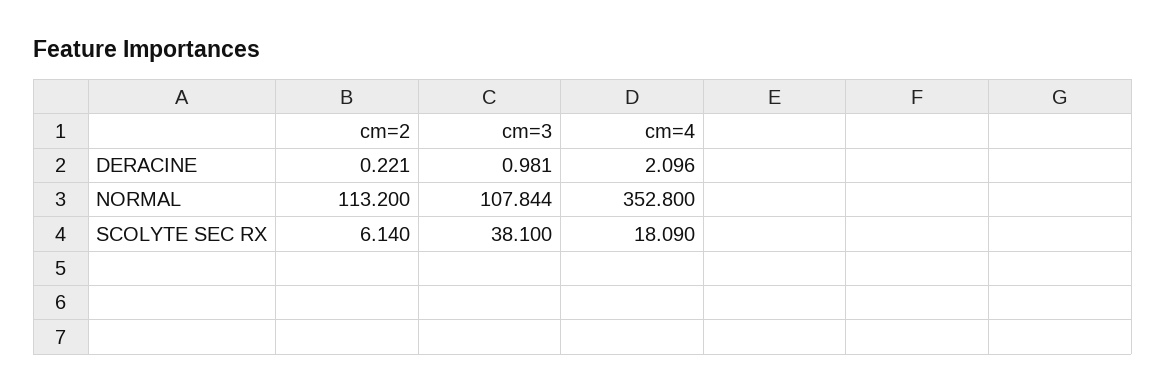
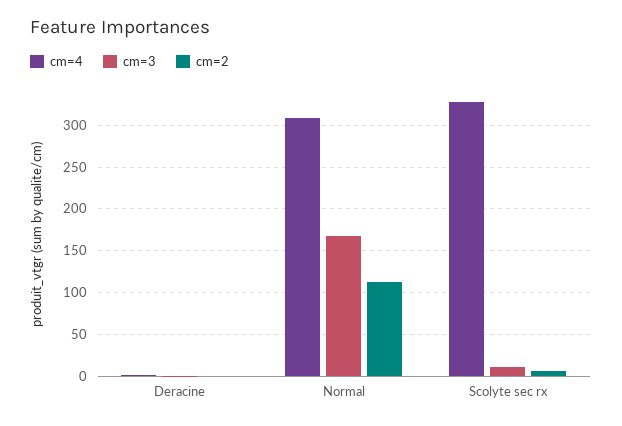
  {
    "cm=2": {
      "DERACINE": 0.221,
      "NORMAL": 113.2,
      "SCOLYTE SEC RX": 6.14
    },
    "cm=3": {
      "DERACINE": 0.981,
-     "NORMAL": 107.844,
+     "NORMAL": 170,
-     "SCOLYTE SEC RX": 38.1
+     "SCOLYTE SEC RX": 10
    },
    "cm=4": {
      "DERACINE": 2.096,
-     "NORMAL": 352.8,
+     "NORMAL": 310,
-     "SCOLYTE SEC RX": 18.09
+     "SCOLYTE SEC RX": 330
    }
  }

